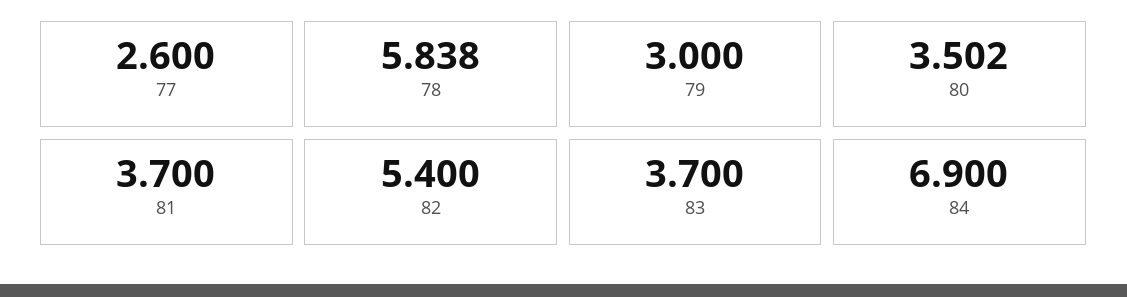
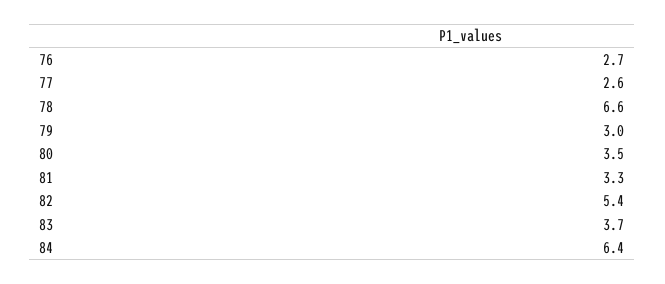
  {
    "77": 2.6,
-   "78": 5.838,
+   "78": 6.6,
    "79": 3,
-   "80": 3.502,
+   "80": 3.5,
-   "81": 3.7,
+   "81": 3.3,
    "82": 5.4,
    "83": 3.7,
-   "84": 6.9
+   "84": 6.4,
+   "76": 2.7
  }

